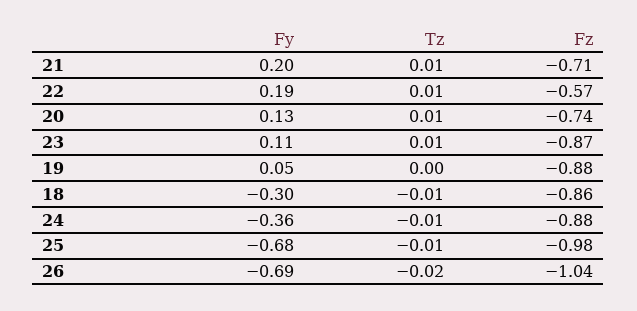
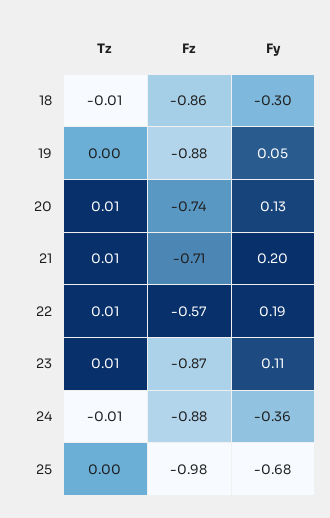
  {
    "Fy": {
      "21": 0.2,
      "22": 0.19,
      "20": 0.13,
      "23": 0.11,
      "19": 0.05,
      "18": -0.3,
      "24": -0.36,
-     "25": -0.68,
+     "25": -0.68
-     "26": -0.69
    },
    "Tz": {
      "21": 0.01,
      "22": 0.01,
      "20": 0.01,
      "23": 0.01,
      "19": 0,
      "18": -0.01,
      "24": -0.01,
-     "25": -0.01,
+     "25": 0
-     "26": -0.02
    },
    "Fz": {
      "21": -0.71,
      "22": -0.57,
      "20": -0.74,
      "23": -0.87,
      "19": -0.88,
      "18": -0.86,
      "24": -0.88,
-     "25": -0.98,
+     "25": -0.98
-     "26": -1.04
    }
  }

